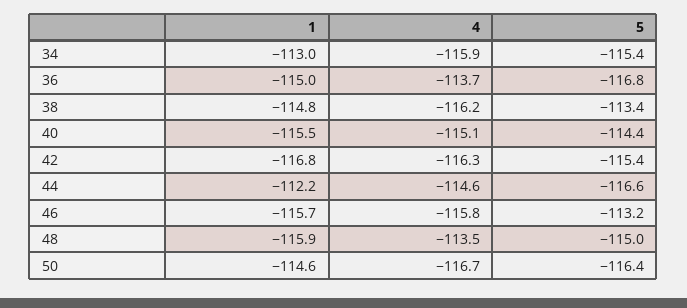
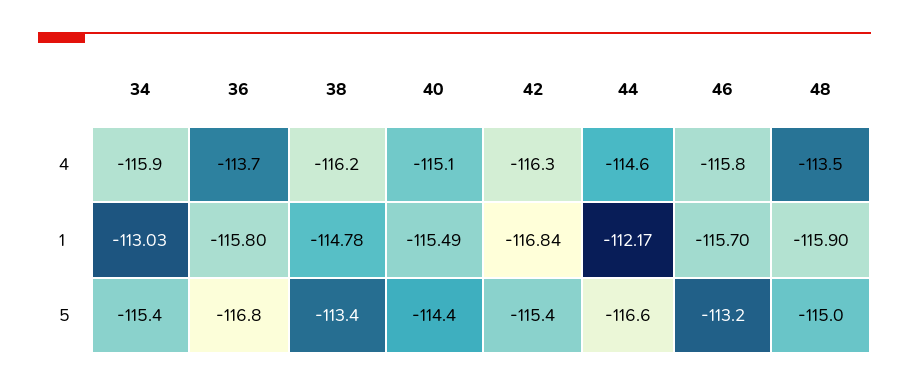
  {
    "1": {
      "34": -113.03,
-     "36": -115,
+     "36": -115.8,
      "38": -114.78,
      "40": -115.49,
      "42": -116.84,
      "44": -112.17,
      "46": -115.7,
-     "48": -115.9,
+     "48": -115.9
-     "50": -114.6
    },
    "4": {
      "34": -115.9,
      "36": -113.7,
      "38": -116.2,
      "40": -115.1,
      "42": -116.3,
      "44": -114.6,
      "46": -115.8,
-     "48": -113.5,
+     "48": -113.5
-     "50": -116.7
    },
    "5": {
      "34": -115.4,
      "36": -116.8,
      "38": -113.4,
      "40": -114.4,
      "42": -115.4,
      "44": -116.6,
      "46": -113.2,
-     "48": -115,
+     "48": -115
-     "50": -116.4
    }
  }

